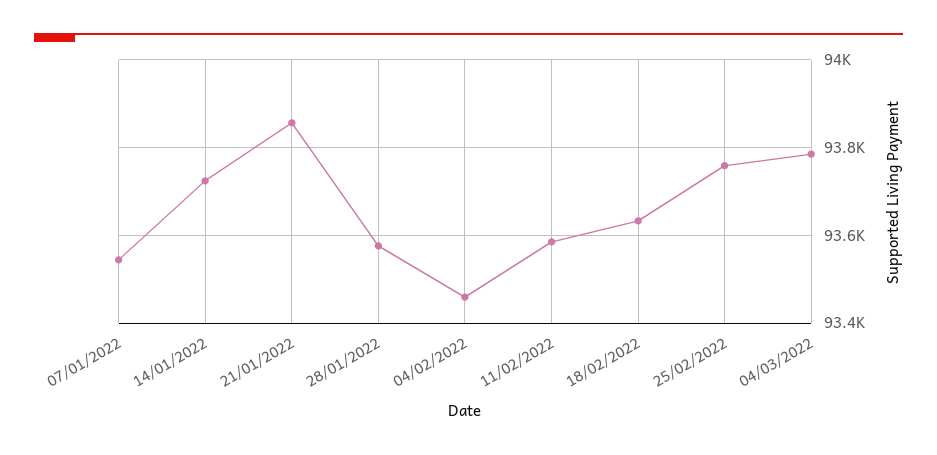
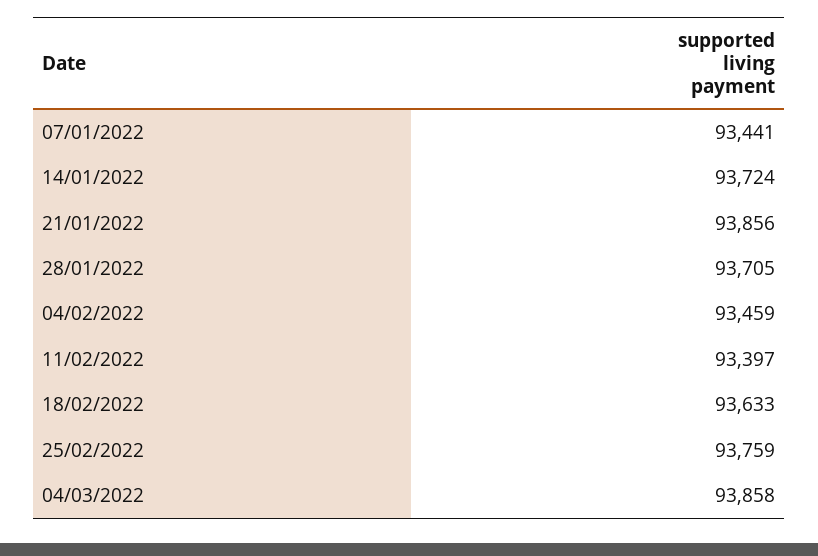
  {
-   "07/01/2022": 93540,
+   "07/01/2022": 93441,
    "14/01/2022": 93724,
    "21/01/2022": 93856,
-   "28/01/2022": 93580,
+   "28/01/2022": 93705,
    "04/02/2022": 93459,
-   "11/02/2022": 93580,
+   "11/02/2022": 93397,
    "18/02/2022": 93633,
    "25/02/2022": 93759,
-   "04/03/2022": 93780
+   "04/03/2022": 93858
  }

